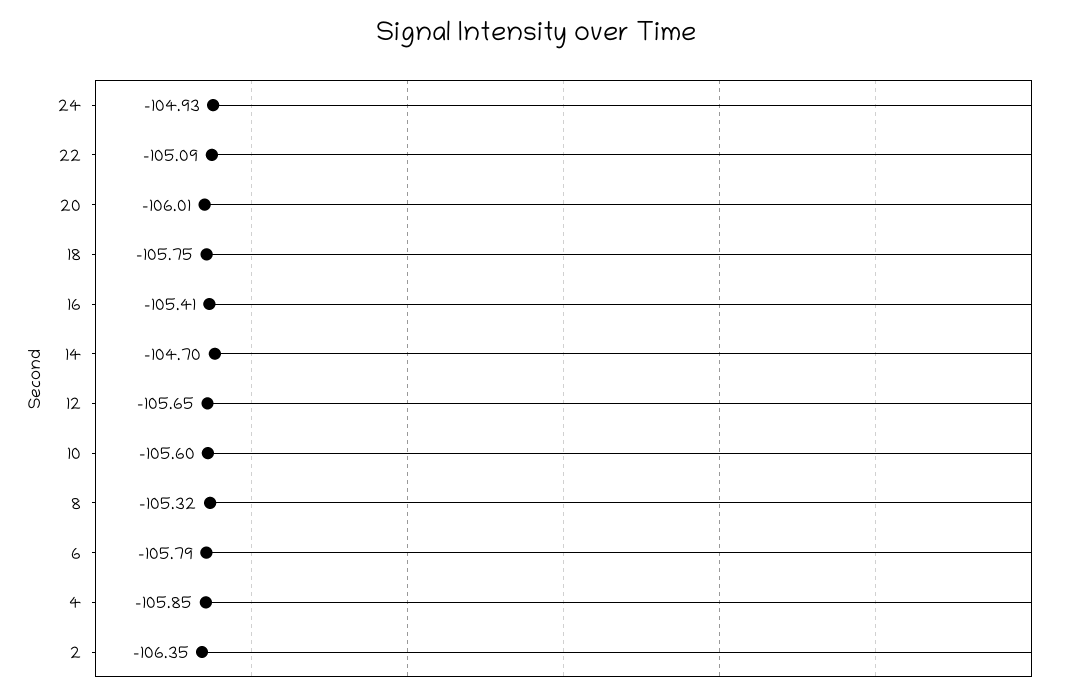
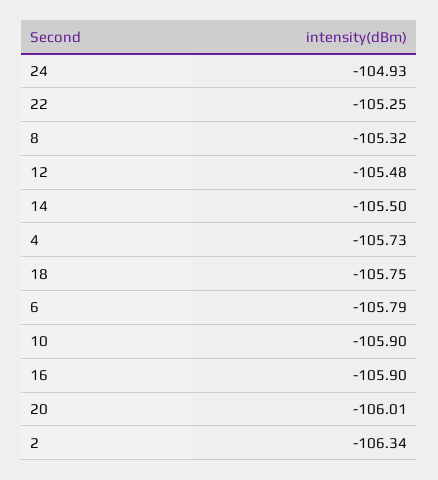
  {
    "24": -104.93,
-   "22": -105.09,
+   "22": -105.25,
    "20": -106.01,
    "18": -105.75,
-   "16": -105.41,
+   "16": -105.9,
-   "14": -104.7,
+   "14": -105.5,
-   "12": -105.65,
+   "12": -105.48,
-   "10": -105.6,
+   "10": -105.9,
    "8": -105.32,
    "6": -105.79,
-   "4": -105.85,
+   "4": -105.73,
-   "2": -106.35
+   "2": -106.34
  }

